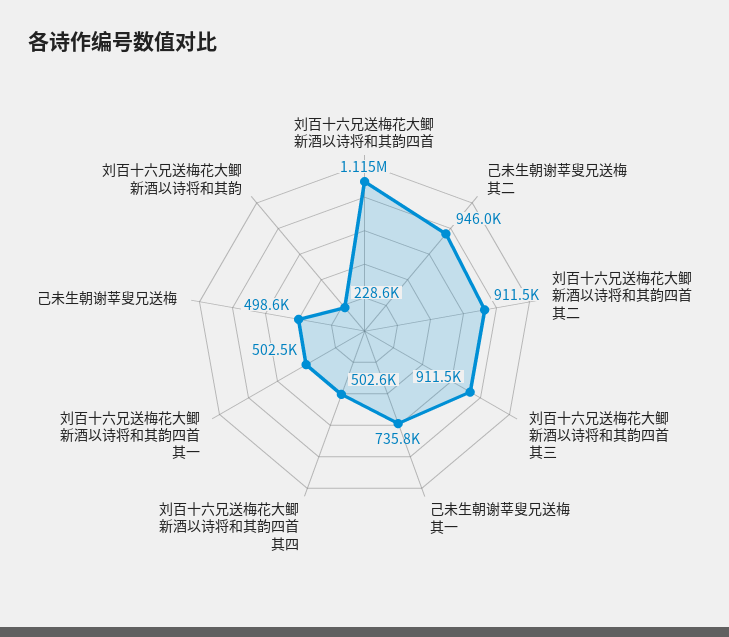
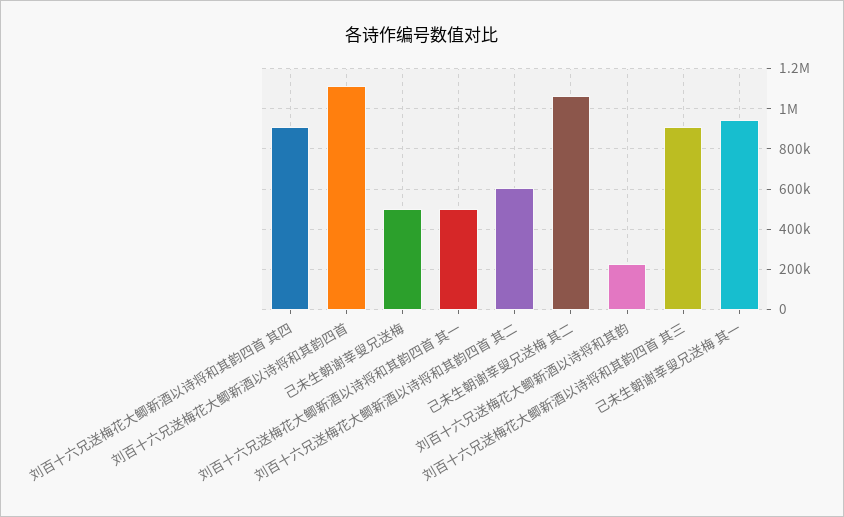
  {
    "刘百十六兄送梅花大鲫新酒以诗将和其韵四首": 1115000,
-   "己未生朝谢莘叟兄送梅 其二": 946000,
+   "己未生朝谢莘叟兄送梅 其二": 1050000,
-   "刘百十六兄送梅花大鲫新酒以诗将和其韵四首 其二": 911500,
+   "刘百十六兄送梅花大鲫新酒以诗将和其韵四首 其二": 600000,
    "刘百十六兄送梅花大鲫新酒以诗将和其韵四首 其三": 911500,
-   "己未生朝谢莘叟兄送梅 其一": 735800,
+   "己未生朝谢莘叟兄送梅 其一": 950000,
-   "刘百十六兄送梅花大鲫新酒以诗将和其韵四首 其四": 502600,
+   "刘百十六兄送梅花大鲫新酒以诗将和其韵四首 其四": 900000,
    "刘百十六兄送梅花大鲫新酒以诗将和其韵四首 其一": 502500,
    "己未生朝谢莘叟兄送梅": 498600,
    "刘百十六兄送梅花大鲫新酒以诗将和其韵": 228600
  }

